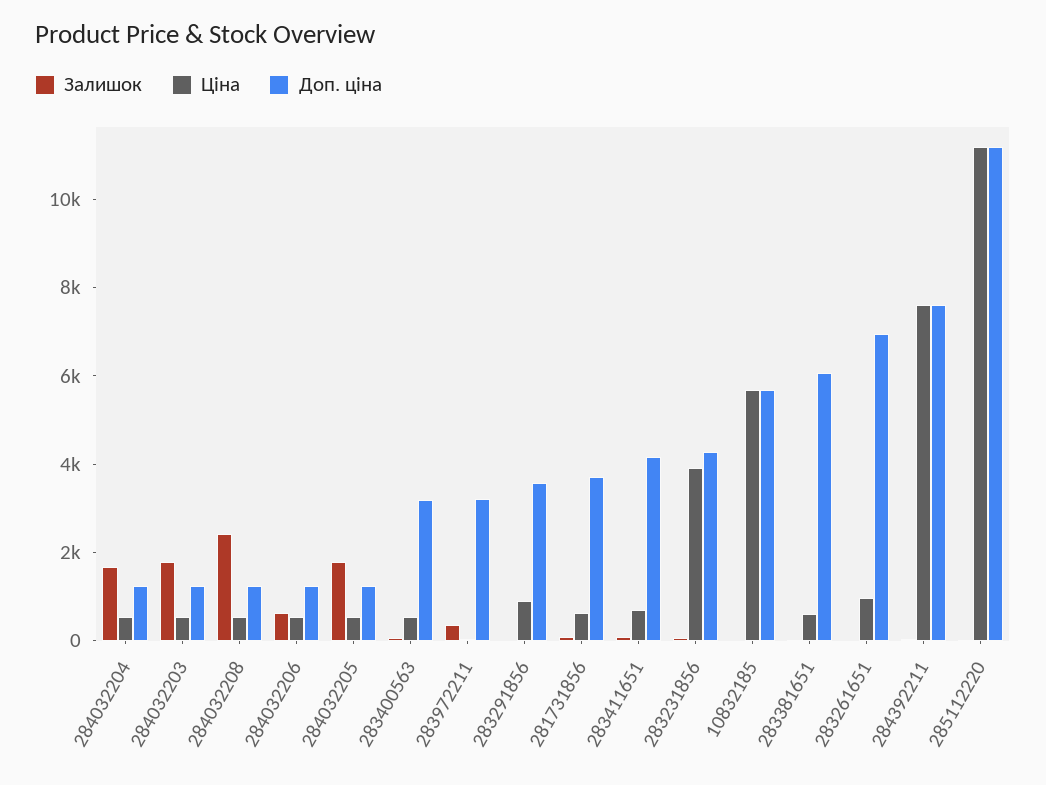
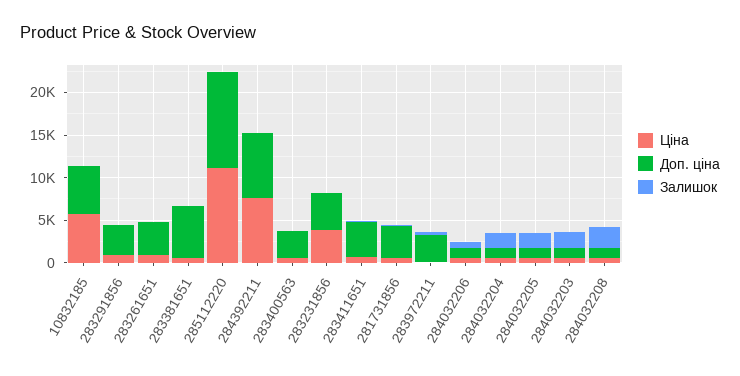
  {
    "Залишок": {
      "284032204": 1500,
      "284032203": 2000,
      "284032208": 2500,
      "284032206": 500,
      "284032205": 2000,
      "283400563": 0,
      "283972211": 500,
      "283291856": 0,
      "281731856": 0,
      "283411651": 0,
      "283231856": 0,
      "10832185": 0,
      "283381651": 0,
      "283261651": 0,
      "284392211": 0,
      "285112220": 0
    },
    "Ціна": {
      "284032204": 500,
      "284032203": 500,
      "284032208": 500,
      "284032206": 500,
      "284032205": 500,
      "283400563": 500,
      "283972211": 0,
      "283291856": 1000,
      "281731856": 500,
      "283411651": 500,
      "283231856": 4000,
      "10832185": 5500,
      "283381651": 500,
      "283261651": 1000,
      "284392211": 7500,
      "285112220": 11000
    },
    "Доп. ціна": {
      "284032204": 1000,
      "284032203": 1000,
      "284032208": 1000,
      "284032206": 1000,
      "284032205": 1000,
      "283400563": 3000,
      "283972211": 3000,
      "283291856": 3500,
      "281731856": 3500,
      "283411651": 4000,
      "283231856": 4500,
      "10832185": 5500,
      "283381651": 6000,
-     "283261651": 7000,
+     "283261651": 4000,
      "284392211": 7500,
      "285112220": 11000
    }
  }

